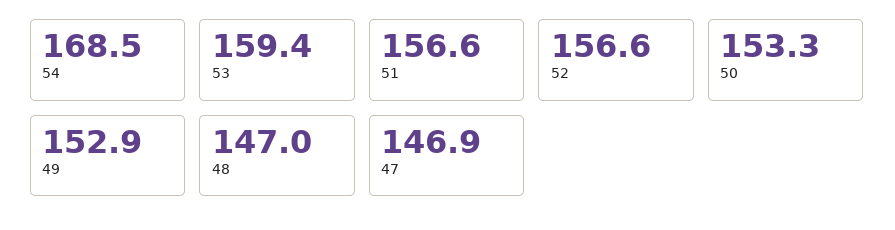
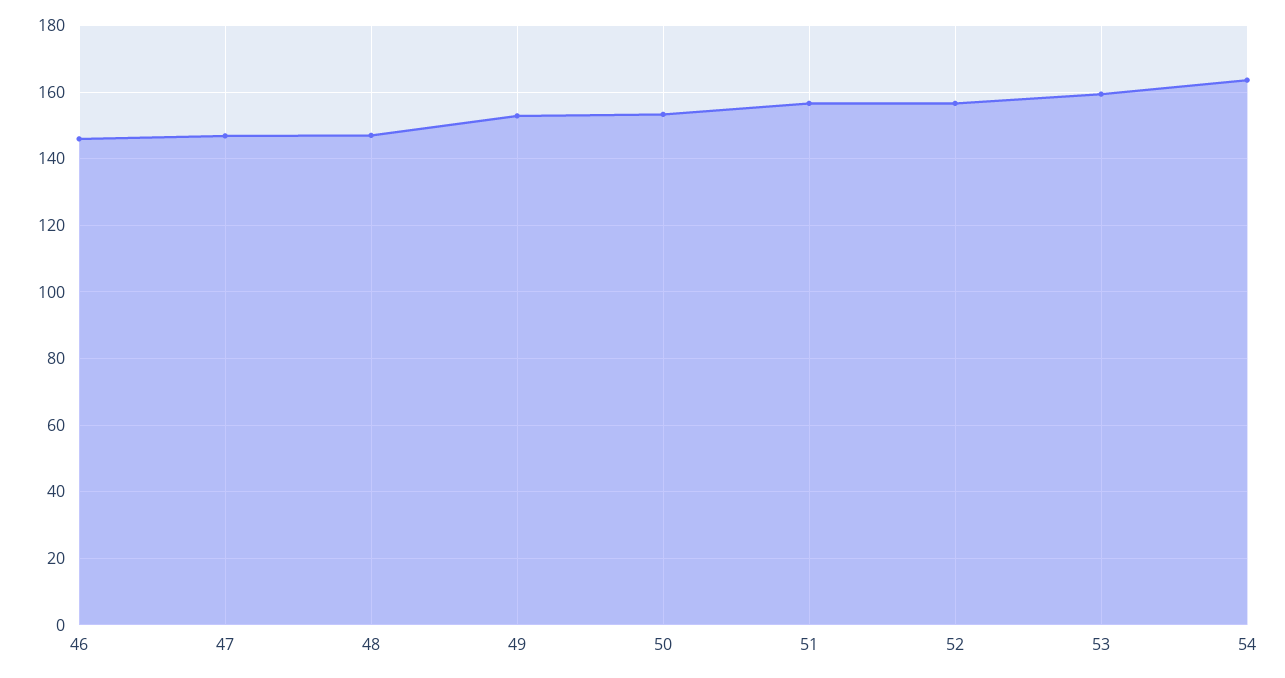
  {
-   "54": 168.5,
+   "54": 164,
    "53": 159.4,
    "51": 156.6,
    "52": 156.6,
    "50": 153.3,
    "49": 152.9,
    "48": 147,
-   "47": 146.9
+   "47": 146.9,
+   "46": 146
  }

